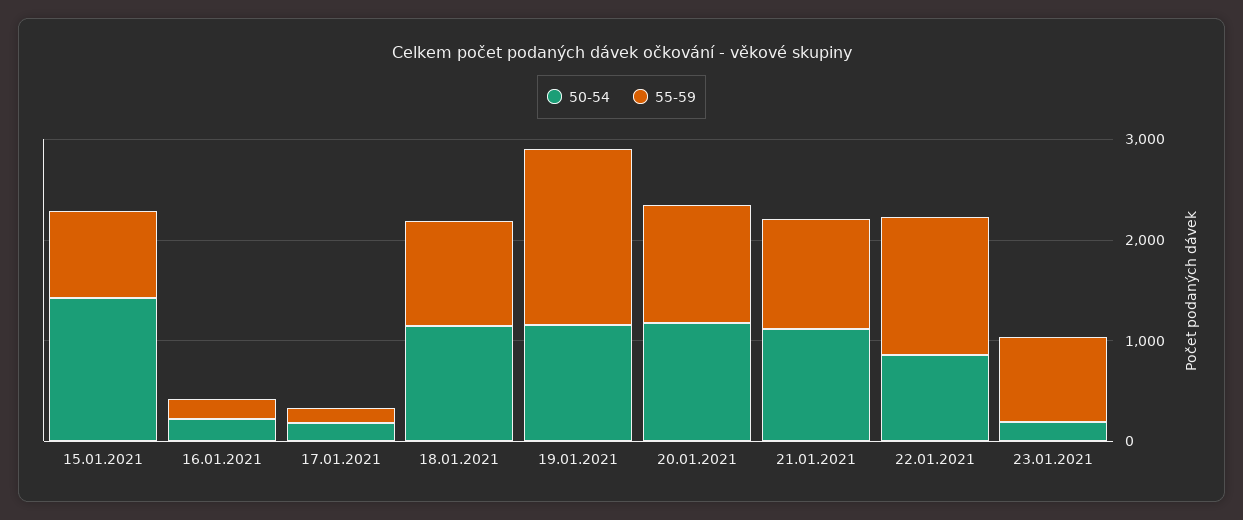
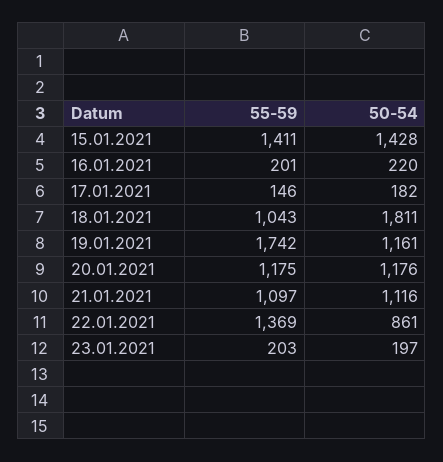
  {
    "50-54": {
      "15.01.2021": 1428,
      "16.01.2021": 220,
      "17.01.2021": 182,
-     "18.01.2021": 1200,
+     "18.01.2021": 1811,
      "19.01.2021": 1161,
      "20.01.2021": 1176,
      "21.01.2021": 1116,
      "22.01.2021": 861,
      "23.01.2021": 197
    },
    "55-59": {
-     "15.01.2021": 800,
+     "15.01.2021": 1411,
      "16.01.2021": 201,
      "17.01.2021": 146,
      "18.01.2021": 1043,
      "19.01.2021": 1742,
      "20.01.2021": 1175,
      "21.01.2021": 1097,
      "22.01.2021": 1369,
-     "23.01.2021": 800
+     "23.01.2021": 203
    }
  }

